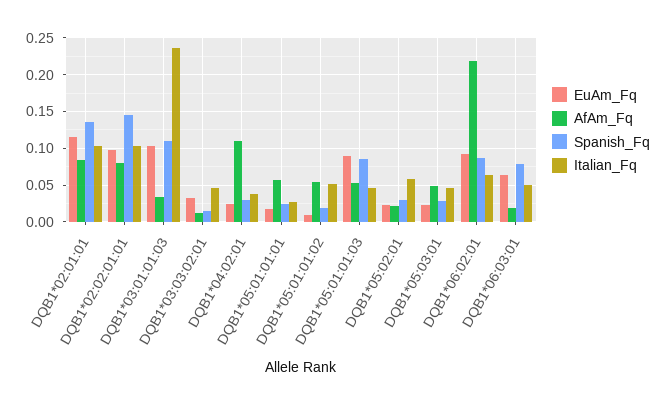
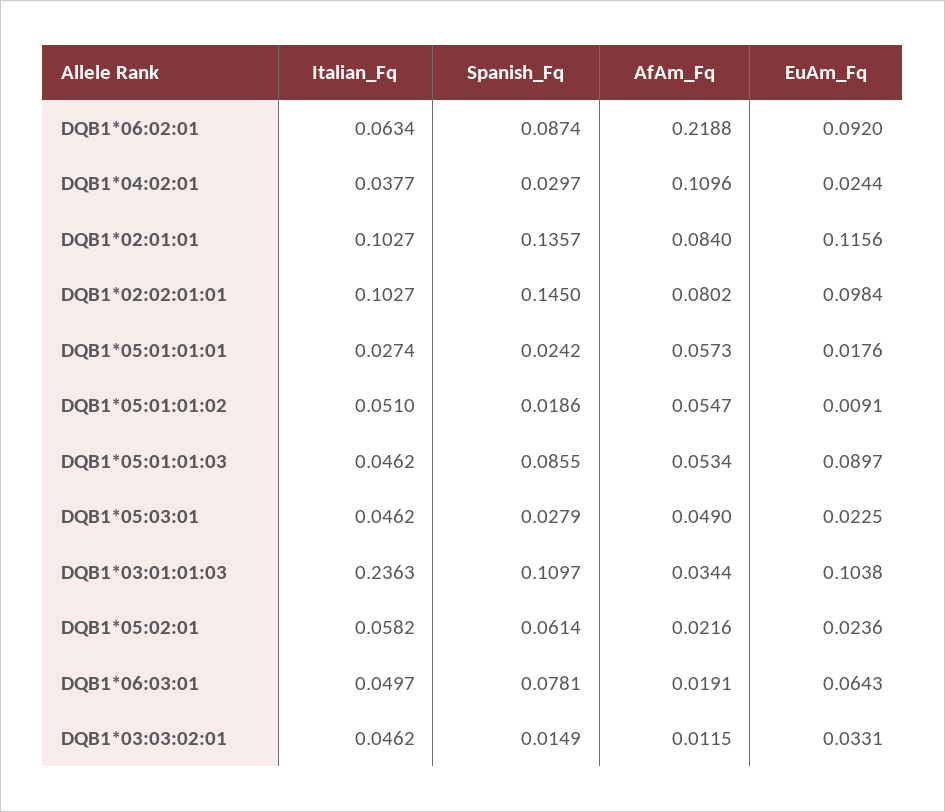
  {
    "EuAm_Fq": {
      "DQB1*02:01:01": 0.1156,
      "DQB1*02:02:01:01": 0.0984,
      "DQB1*03:01:01:03": 0.1038,
      "DQB1*03:03:02:01": 0.0331,
      "DQB1*04:02:01": 0.0244,
      "DQB1*05:01:01:01": 0.0176,
      "DQB1*05:01:01:02": 0.0091,
      "DQB1*05:01:01:03": 0.0897,
      "DQB1*05:02:01": 0.0236,
      "DQB1*05:03:01": 0.0225,
      "DQB1*06:02:01": 0.092,
      "DQB1*06:03:01": 0.0643
    },
    "AfAm_Fq": {
      "DQB1*02:01:01": 0.084,
      "DQB1*02:02:01:01": 0.0802,
      "DQB1*03:01:01:03": 0.0344,
      "DQB1*03:03:02:01": 0.0115,
      "DQB1*04:02:01": 0.1096,
      "DQB1*05:01:01:01": 0.0573,
      "DQB1*05:01:01:02": 0.0547,
      "DQB1*05:01:01:03": 0.0534,
      "DQB1*05:02:01": 0.0216,
      "DQB1*05:03:01": 0.049,
      "DQB1*06:02:01": 0.2188,
      "DQB1*06:03:01": 0.0191
    },
    "Spanish_Fq": {
      "DQB1*02:01:01": 0.1357,
      "DQB1*02:02:01:01": 0.145,
      "DQB1*03:01:01:03": 0.1097,
      "DQB1*03:03:02:01": 0.0149,
      "DQB1*04:02:01": 0.0297,
      "DQB1*05:01:01:01": 0.0242,
      "DQB1*05:01:01:02": 0.0186,
      "DQB1*05:01:01:03": 0.0855,
-     "DQB1*05:02:01": 0.03,
+     "DQB1*05:02:01": 0.0614,
      "DQB1*05:03:01": 0.0279,
      "DQB1*06:02:01": 0.0874,
      "DQB1*06:03:01": 0.0781
    },
    "Italian_Fq": {
      "DQB1*02:01:01": 0.1027,
      "DQB1*02:02:01:01": 0.1027,
      "DQB1*03:01:01:03": 0.2363,
      "DQB1*03:03:02:01": 0.0462,
      "DQB1*04:02:01": 0.0377,
      "DQB1*05:01:01:01": 0.0274,
      "DQB1*05:01:01:02": 0.051,
      "DQB1*05:01:01:03": 0.0462,
      "DQB1*05:02:01": 0.0582,
      "DQB1*05:03:01": 0.0462,
      "DQB1*06:02:01": 0.0634,
      "DQB1*06:03:01": 0.0497
    }
  }

